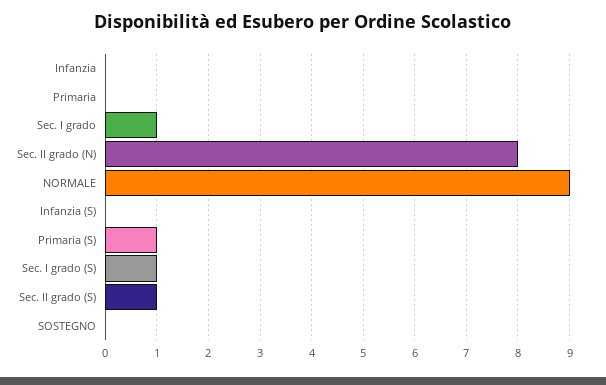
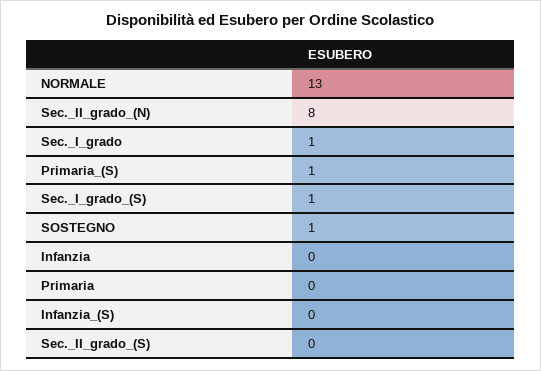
  {
    "Infanzia": 0,
    "Primaria": 0,
    "Sec. I grado": 1,
    "Sec. II grado (N)": 8,
-   "NORMALE": 9,
+   "NORMALE": 13,
    "Infanzia (S)": 0,
    "Primaria (S)": 1,
    "Sec. I grado (S)": 1,
-   "Sec. II grado (S)": 1,
+   "Sec. II grado (S)": 0,
-   "SOSTEGNO": 0
+   "SOSTEGNO": 1
  }

